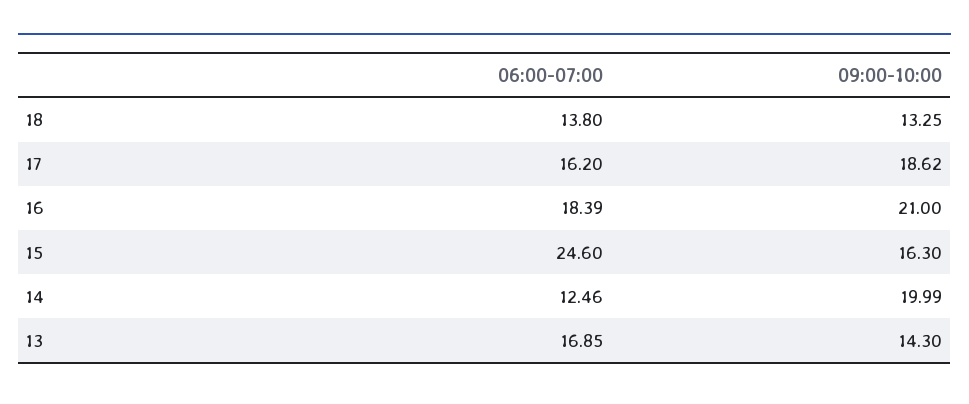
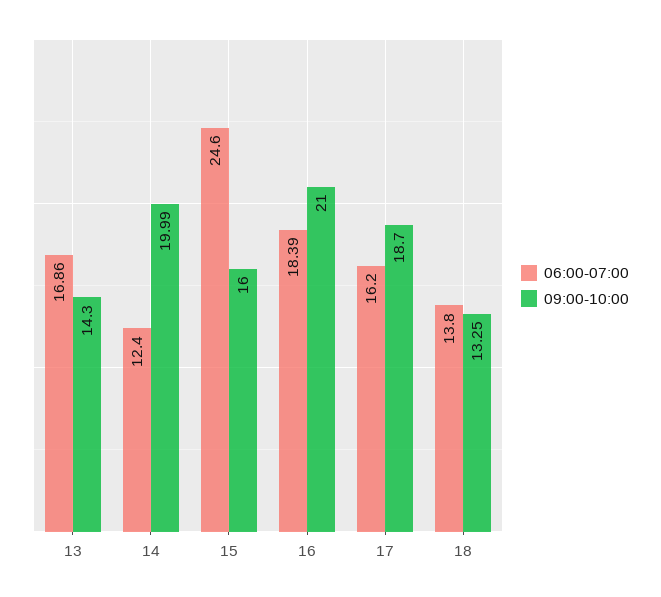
  {
    "06:00-07:00": {
      "18": 13.8,
      "17": 16.2,
      "16": 18.39,
      "15": 24.6,
-     "14": 12.46,
+     "14": 12.4,
-     "13": 16.85
+     "13": 16.86
    },
    "09:00-10:00": {
      "18": 13.25,
-     "17": 18.62,
+     "17": 18.7,
      "16": 21,
-     "15": 16.3,
+     "15": 16,
      "14": 19.99,
      "13": 14.3
    }
  }

